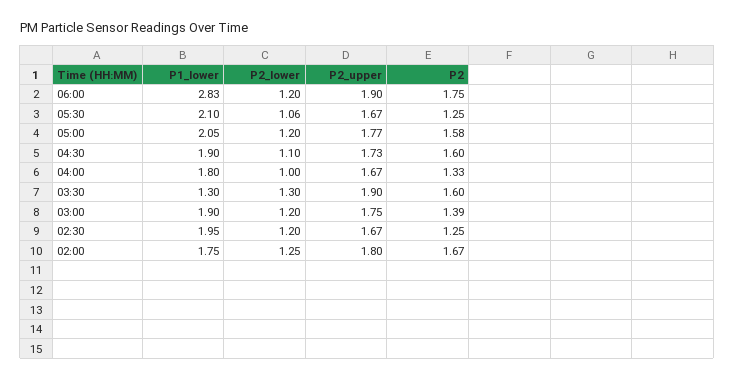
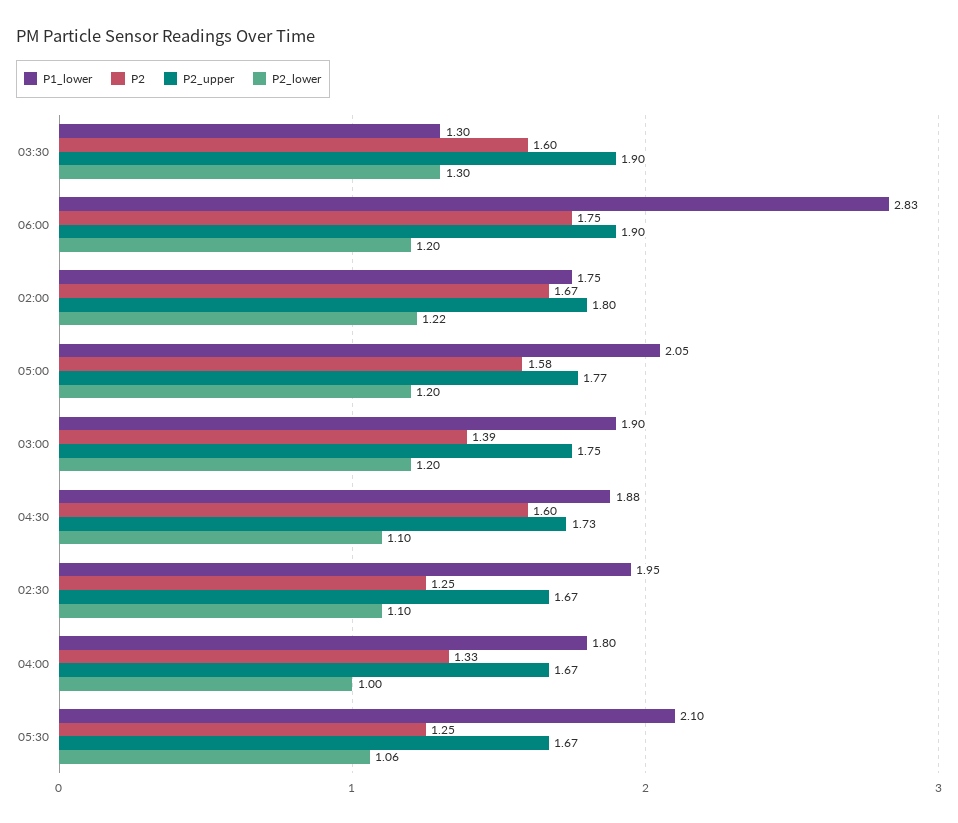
  {
    "P1_lower": {
      "06:00": 2.83,
      "05:30": 2.1,
      "05:00": 2.05,
-     "04:30": 1.9,
+     "04:30": 1.88,
      "04:00": 1.8,
      "03:30": 1.3,
      "03:00": 1.9,
      "02:30": 1.95,
      "02:00": 1.75
    },
    "P2_lower": {
      "06:00": 1.2,
      "05:30": 1.06,
      "05:00": 1.2,
      "04:30": 1.1,
      "04:00": 1,
      "03:30": 1.3,
      "03:00": 1.2,
-     "02:30": 1.2,
+     "02:30": 1.1,
-     "02:00": 1.25
+     "02:00": 1.22
    },
    "P2_upper": {
      "06:00": 1.9,
      "05:30": 1.67,
      "05:00": 1.77,
      "04:30": 1.73,
      "04:00": 1.67,
      "03:30": 1.9,
      "03:00": 1.75,
      "02:30": 1.67,
      "02:00": 1.8
    },
    "P2": {
      "06:00": 1.75,
      "05:30": 1.25,
      "05:00": 1.58,
      "04:30": 1.6,
      "04:00": 1.33,
      "03:30": 1.6,
      "03:00": 1.39,
      "02:30": 1.25,
      "02:00": 1.67
    }
  }

